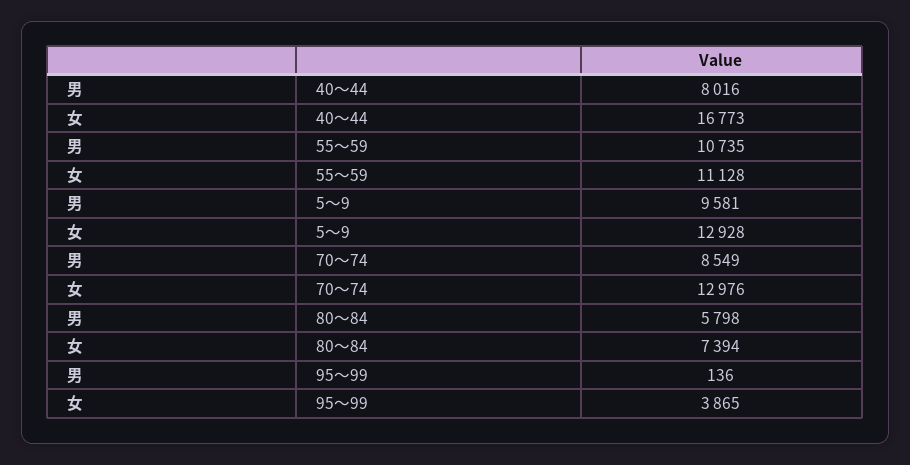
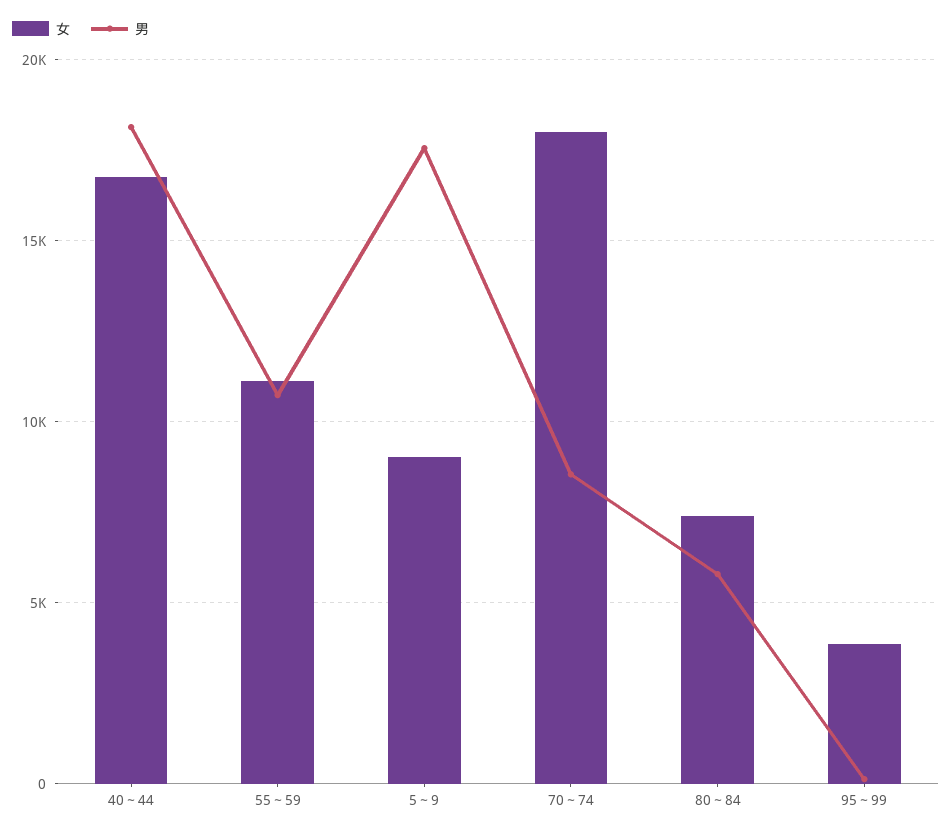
  {
    "男": {
-     "40～44": 8016,
+     "40～44": 18000,
      "55～59": 10735,
-     "5～9": 9581,
+     "5～9": 17500,
      "70～74": 8549,
      "80～84": 5798,
      "95～99": 136
    },
    "女": {
      "40～44": 16773,
      "55～59": 11128,
-     "5～9": 12928,
+     "5～9": 9000,
-     "70～74": 12976,
+     "70～74": 18000,
      "80～84": 7394,
      "95～99": 3865
    }
  }

